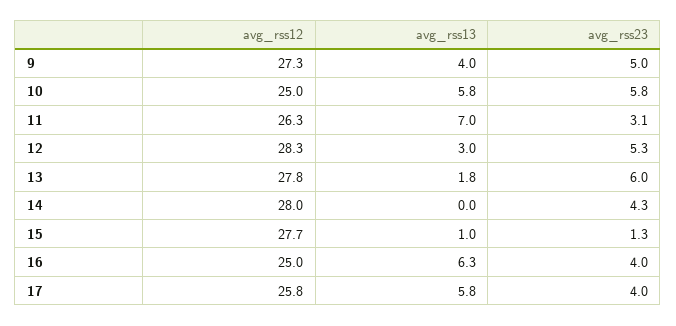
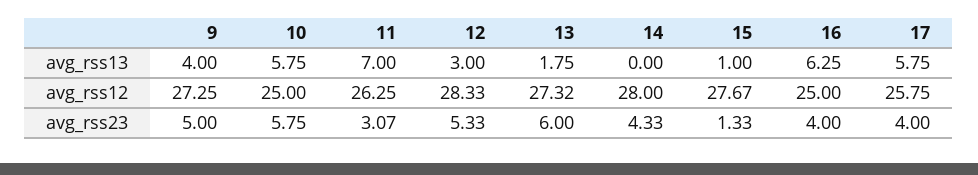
  {
    "avg_rss12": {
      "9": 27.25,
      "10": 25,
      "11": 26.25,
      "12": 28.33,
-     "13": 27.8,
+     "13": 27.32,
      "14": 28,
      "15": 27.67,
      "16": 25,
      "17": 25.75
    },
    "avg_rss13": {
      "9": 4,
      "10": 5.75,
      "11": 7,
      "12": 3,
      "13": 1.75,
      "14": 0,
      "15": 1,
      "16": 6.25,
      "17": 5.75
    },
    "avg_rss23": {
      "9": 5,
      "10": 5.75,
      "11": 3.07,
      "12": 5.33,
      "13": 6,
      "14": 4.33,
      "15": 1.33,
      "16": 4,
      "17": 4
    }
  }

